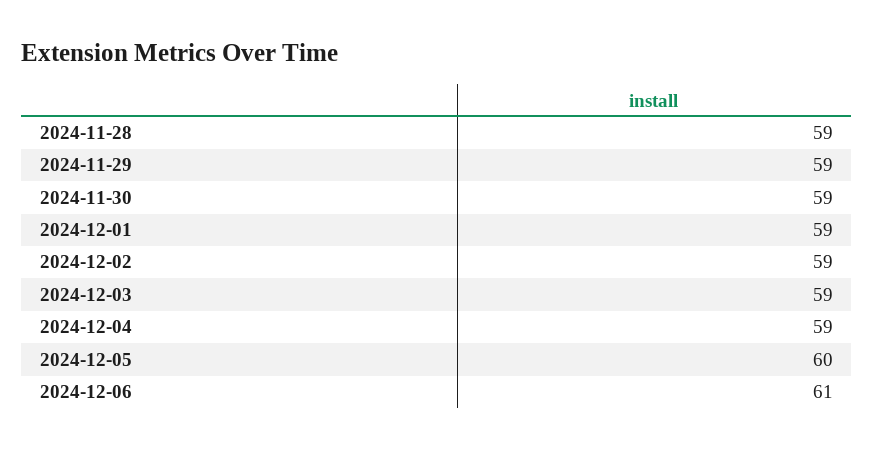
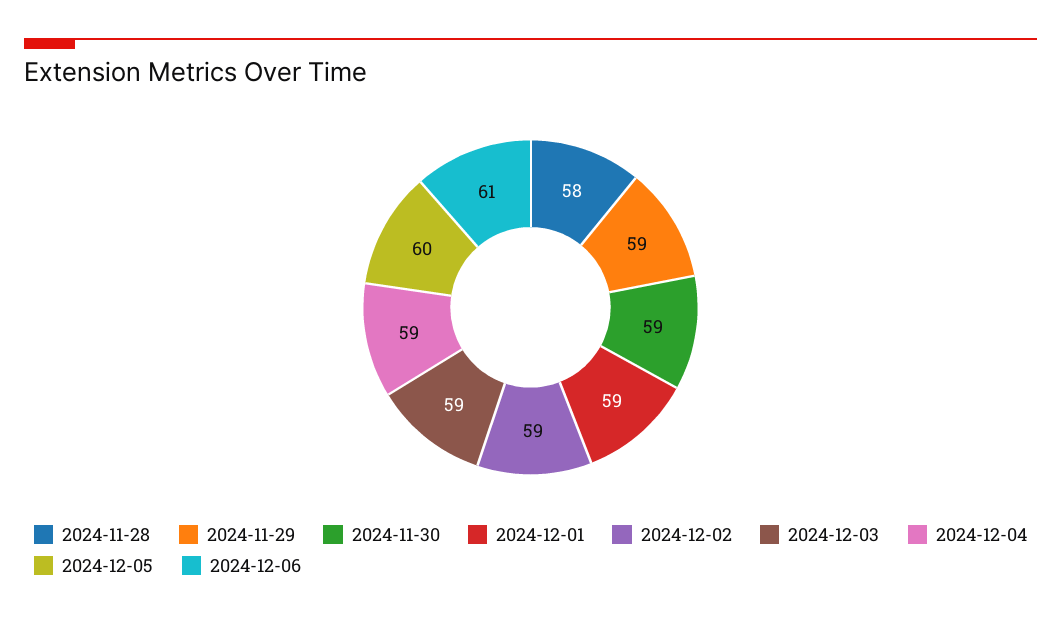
  {
-   "2024-11-28": 59,
+   "2024-11-28": 58,
    "2024-11-29": 59,
    "2024-11-30": 59,
    "2024-12-01": 59,
    "2024-12-02": 59,
    "2024-12-03": 59,
    "2024-12-04": 59,
    "2024-12-05": 60,
    "2024-12-06": 61
  }

